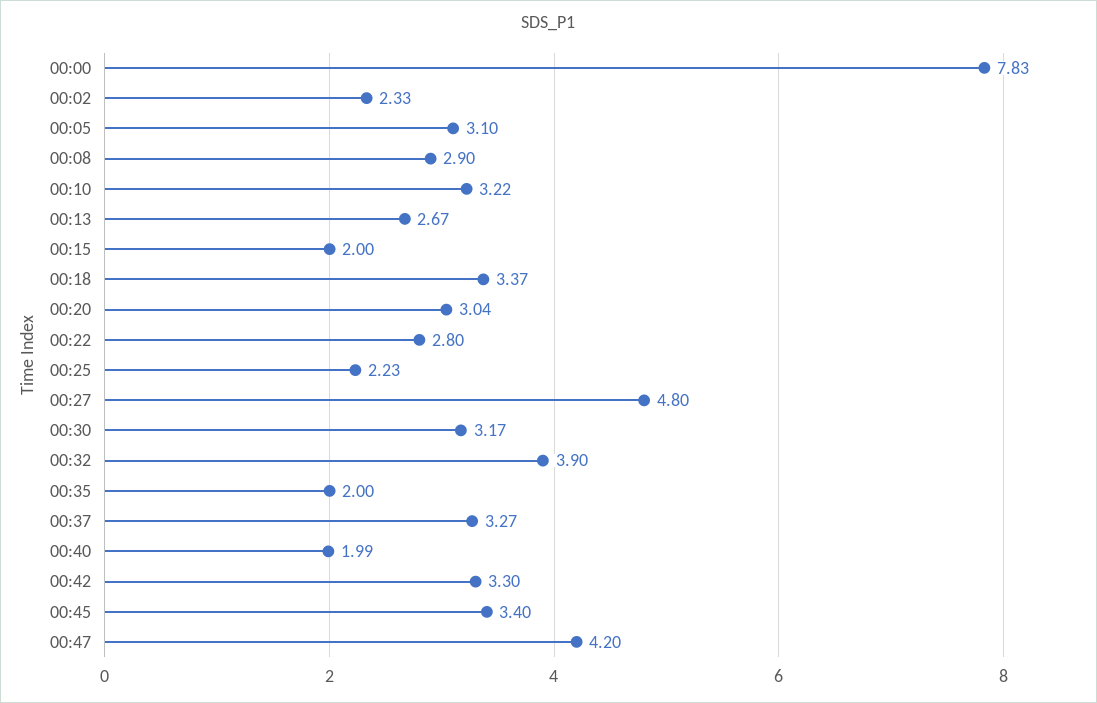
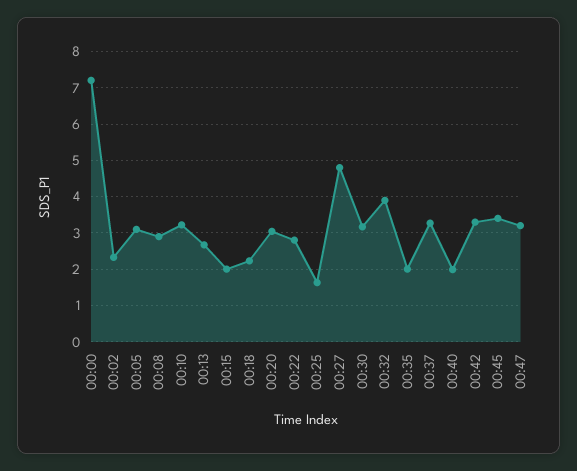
  {
-   "00:00": 7.83,
+   "00:00": 7.2,
    "00:02": 2.33,
    "00:05": 3.1,
    "00:08": 2.9,
    "00:10": 3.22,
    "00:13": 2.67,
    "00:15": 2,
-   "00:18": 3.37,
+   "00:18": 2.2,
    "00:20": 3.04,
    "00:22": 2.8,
-   "00:25": 2.23,
+   "00:25": 1.6,
    "00:27": 4.8,
    "00:30": 3.17,
    "00:32": 3.9,
    "00:35": 2,
    "00:37": 3.27,
    "00:40": 1.99,
    "00:42": 3.3,
    "00:45": 3.4,
-   "00:47": 4.2
+   "00:47": 3.2
  }

